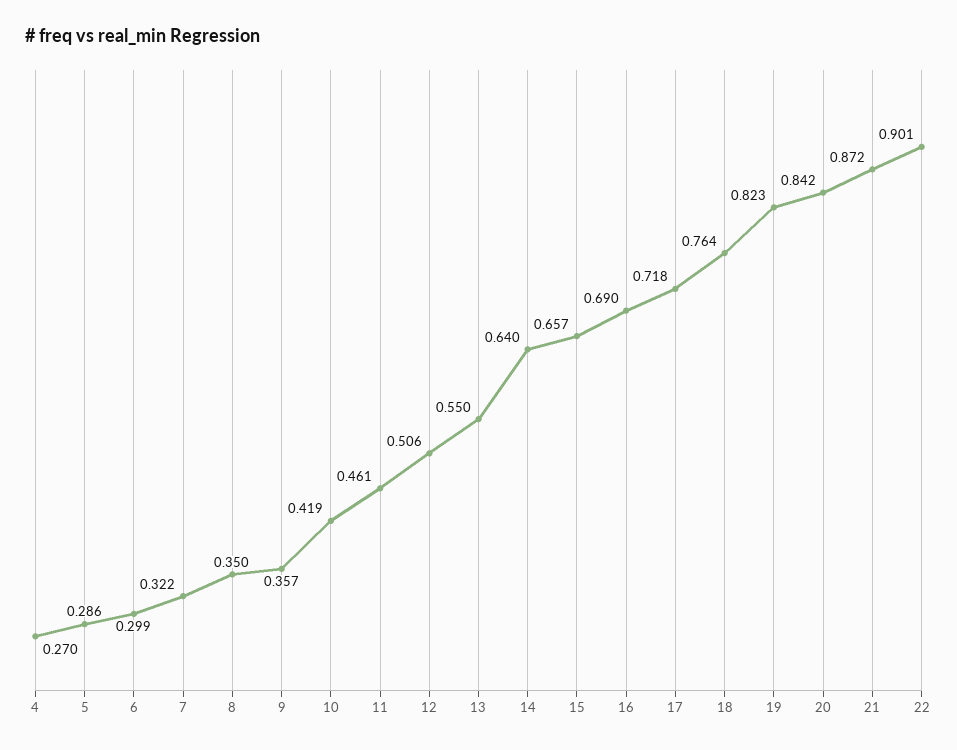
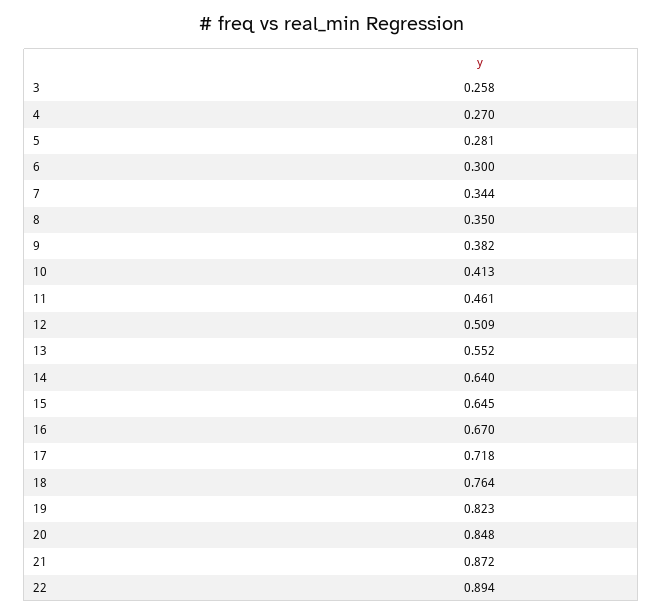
  {
    "4": 0.27,
-   "5": 0.286,
+   "5": 0.281,
-   "6": 0.299,
+   "6": 0.3,
-   "7": 0.322,
+   "7": 0.344,
    "8": 0.35,
-   "9": 0.357,
+   "9": 0.382,
-   "10": 0.419,
+   "10": 0.413,
    "11": 0.461,
-   "12": 0.506,
+   "12": 0.509,
-   "13": 0.55,
+   "13": 0.552,
    "14": 0.64,
-   "15": 0.657,
+   "15": 0.645,
-   "16": 0.69,
+   "16": 0.67,
    "17": 0.718,
    "18": 0.764,
    "19": 0.823,
-   "20": 0.842,
+   "20": 0.848,
    "21": 0.872,
-   "22": 0.901
+   "22": 0.894,
+   "3": 0.258
  }

